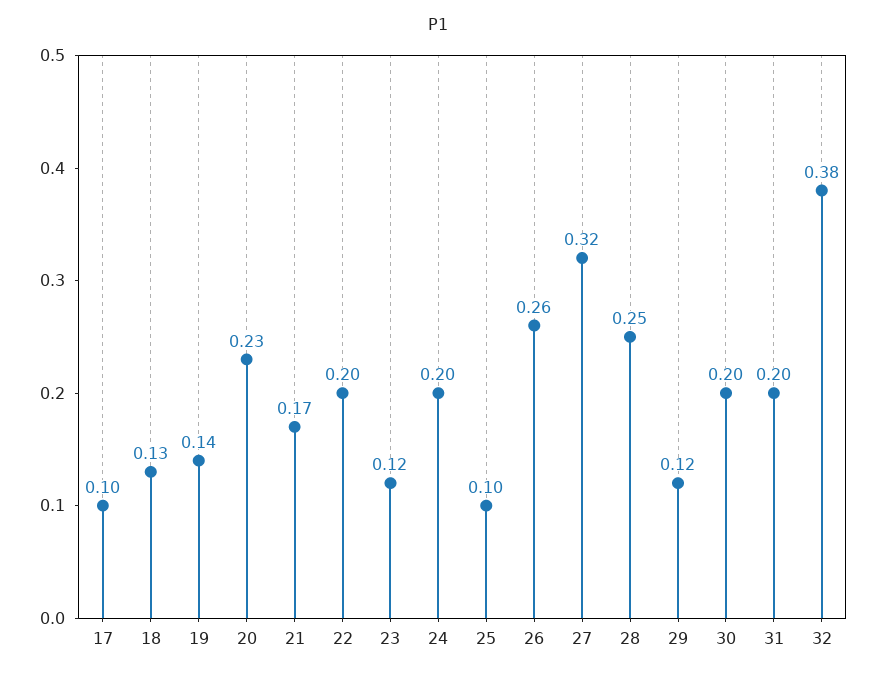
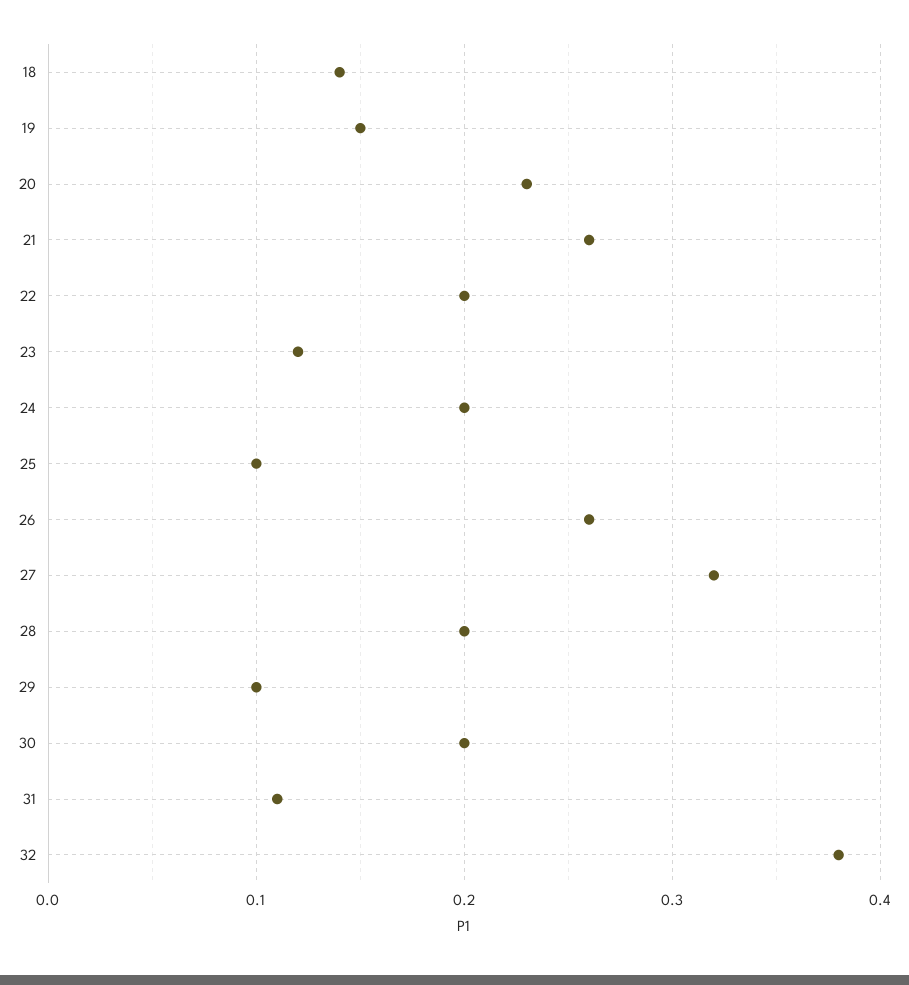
  {
-   "17": 0.1,
-   "18": 0.13,
+   "18": 0.14,
-   "19": 0.14,
+   "19": 0.15,
    "20": 0.23,
-   "21": 0.17,
+   "21": 0.26,
    "22": 0.2,
    "23": 0.12,
    "24": 0.2,
    "25": 0.1,
    "26": 0.26,
    "27": 0.32,
-   "28": 0.25,
+   "28": 0.2,
-   "29": 0.12,
+   "29": 0.1,
    "30": 0.2,
-   "31": 0.2,
+   "31": 0.11,
    "32": 0.38
  }

